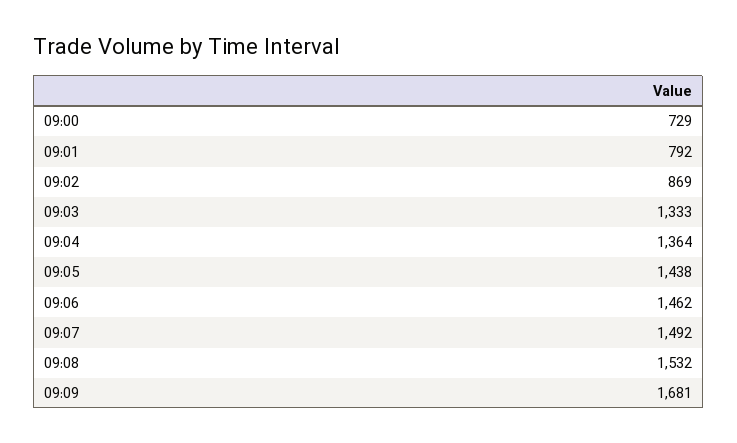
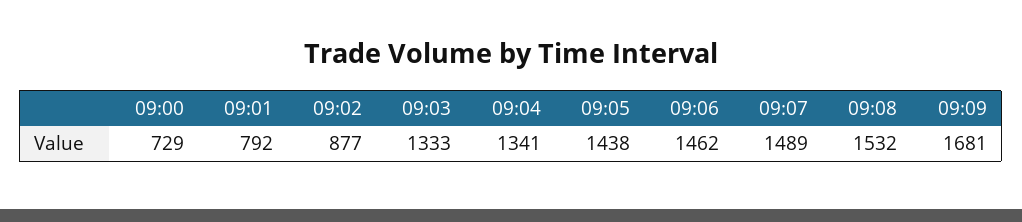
  {
    "09:00": 729,
    "09:01": 792,
-   "09:02": 869,
+   "09:02": 877,
    "09:03": 1333,
-   "09:04": 1364,
+   "09:04": 1341,
    "09:05": 1438,
    "09:06": 1462,
-   "09:07": 1492,
+   "09:07": 1489,
    "09:08": 1532,
    "09:09": 1681
  }

